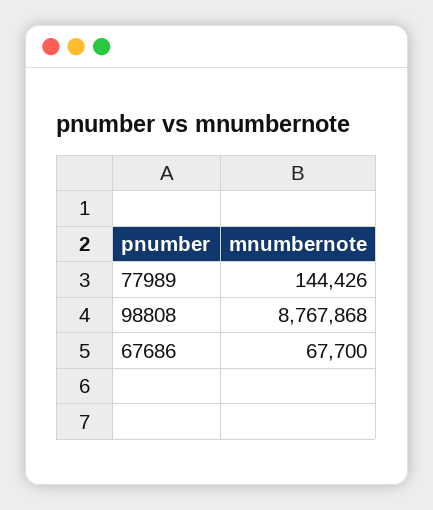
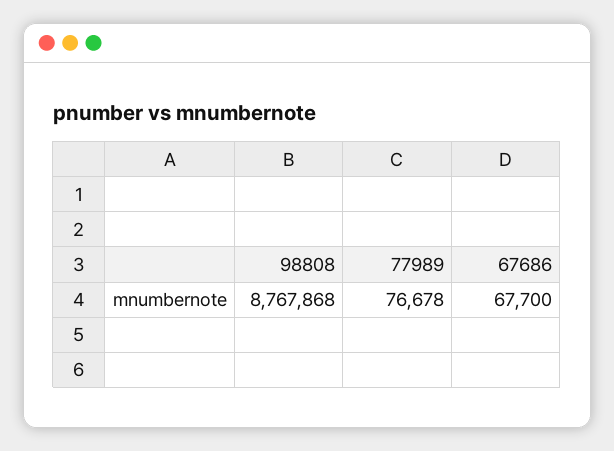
  {
-   "77989": 144426,
+   "77989": 76678,
    "98808": 8767868,
    "67686": 67700
  }

